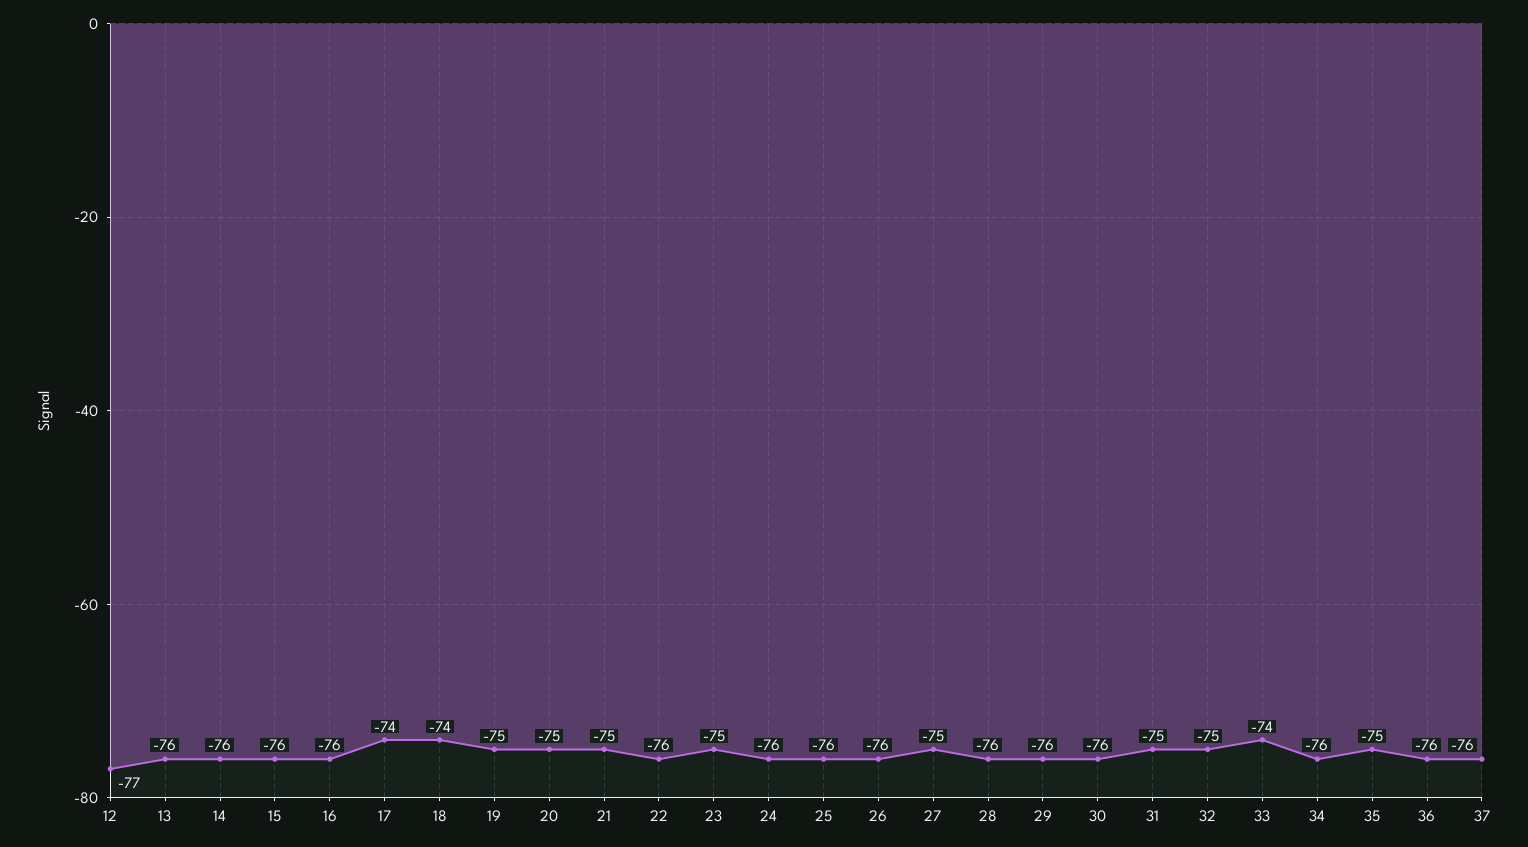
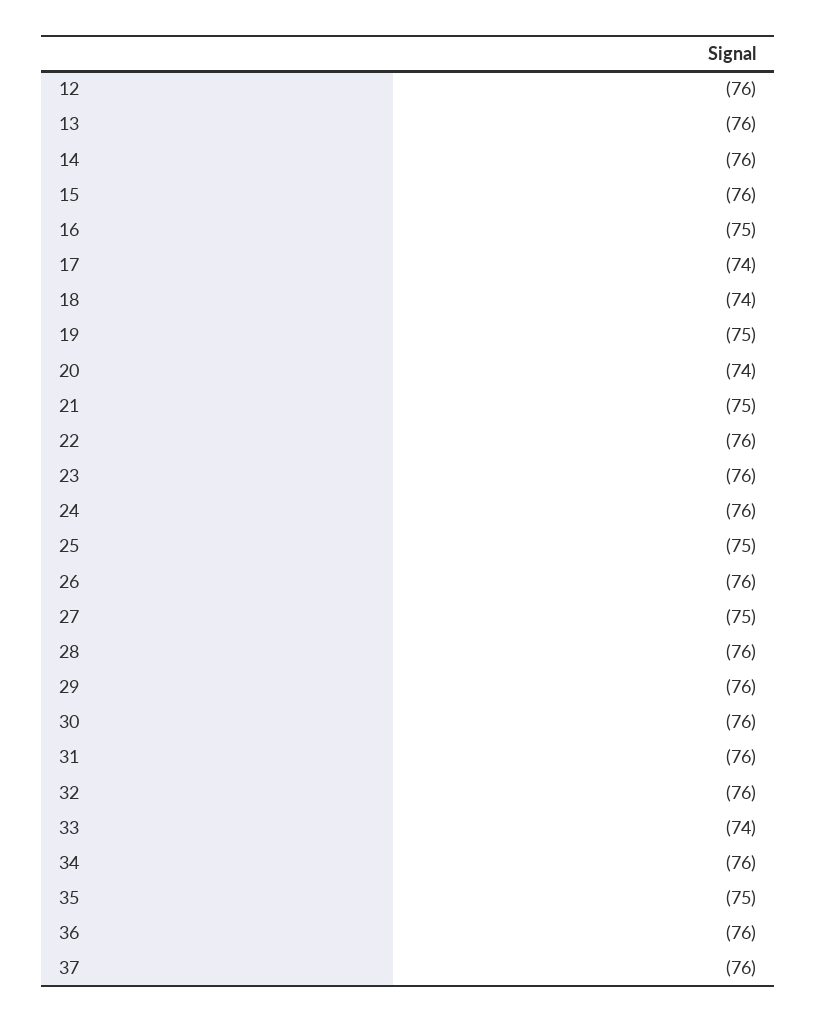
  {
-   "12": -77,
+   "12": -76,
    "13": -76,
    "14": -76,
    "15": -76,
-   "16": -76,
+   "16": -75,
    "17": -74,
    "18": -74,
    "19": -75,
-   "20": -75,
+   "20": -74,
    "21": -75,
    "22": -76,
-   "23": -75,
+   "23": -76,
    "24": -76,
-   "25": -76,
+   "25": -75,
    "26": -76,
    "27": -75,
    "28": -76,
    "29": -76,
    "30": -76,
-   "31": -75,
+   "31": -76,
-   "32": -75,
+   "32": -76,
    "33": -74,
    "34": -76,
    "35": -75,
    "36": -76,
    "37": -76
  }

